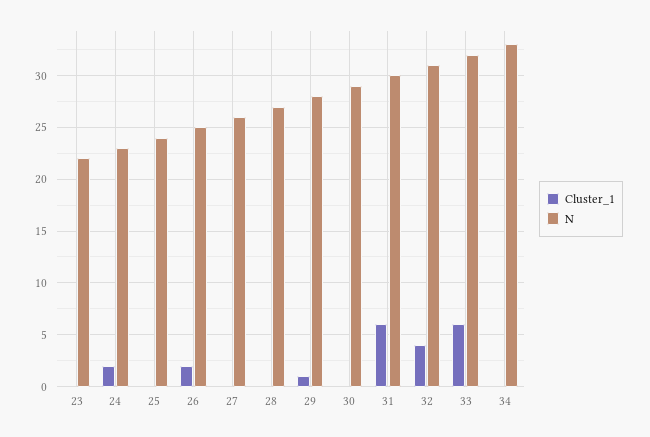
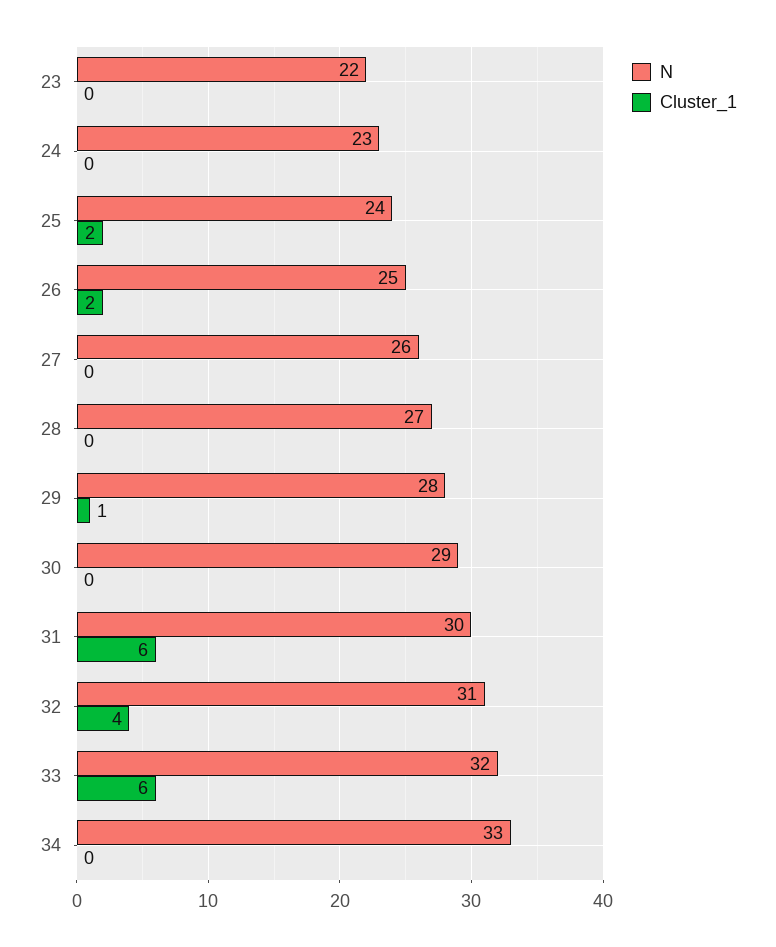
  {
    "Cluster_1": {
      "23": 0,
-     "24": 2,
+     "24": 0,
-     "25": 0,
+     "25": 2,
      "26": 2,
      "27": 0,
      "28": 0,
      "29": 1,
      "30": 0,
      "31": 6,
      "32": 4,
      "33": 6,
      "34": 0
    },
    "N": {
      "23": 22,
      "24": 23,
      "25": 24,
      "26": 25,
      "27": 26,
      "28": 27,
      "29": 28,
      "30": 29,
      "31": 30,
      "32": 31,
      "33": 32,
      "34": 33
    }
  }

